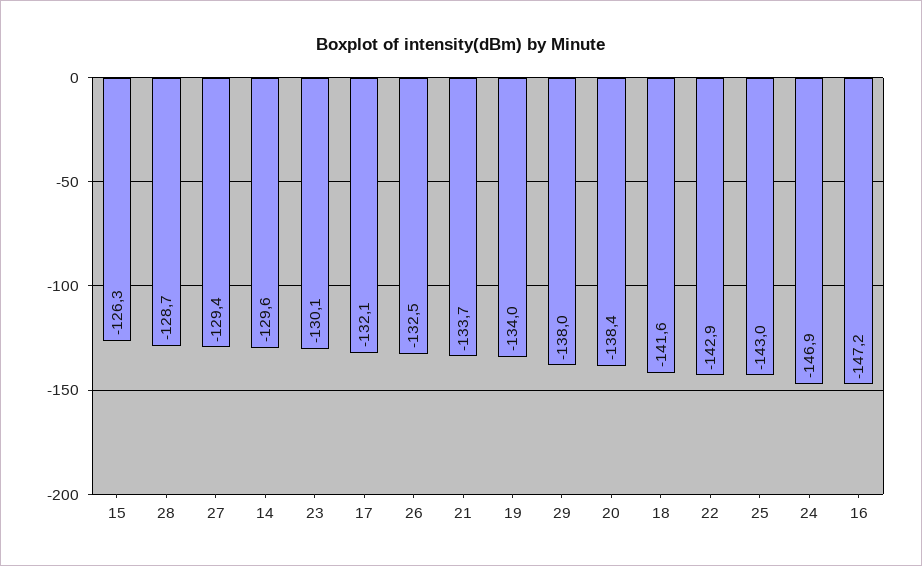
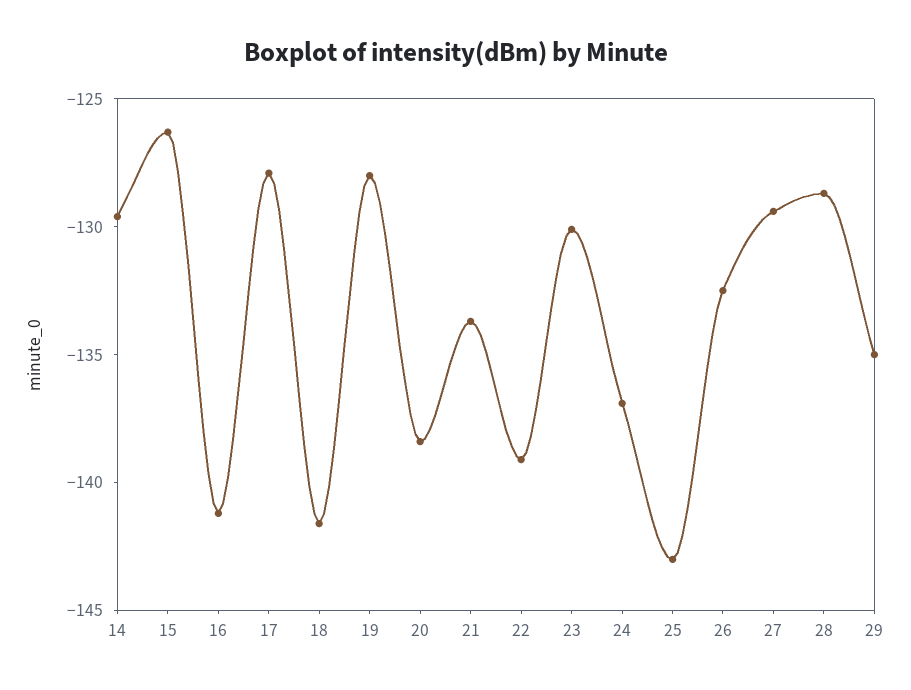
  {
    "15": -126.3,
    "28": -128.7,
    "27": -129.4,
    "14": -129.6,
    "23": -130.1,
-   "17": -132.1,
+   "17": -128,
    "26": -132.5,
    "21": -133.7,
-   "19": -134,
+   "19": -128,
-   "29": -138,
+   "29": -135,
    "20": -138.4,
    "18": -141.6,
-   "22": -142.9,
+   "22": -139,
    "25": -143,
-   "24": -146.9,
+   "24": -137,
-   "16": -147.2
+   "16": -141
  }

